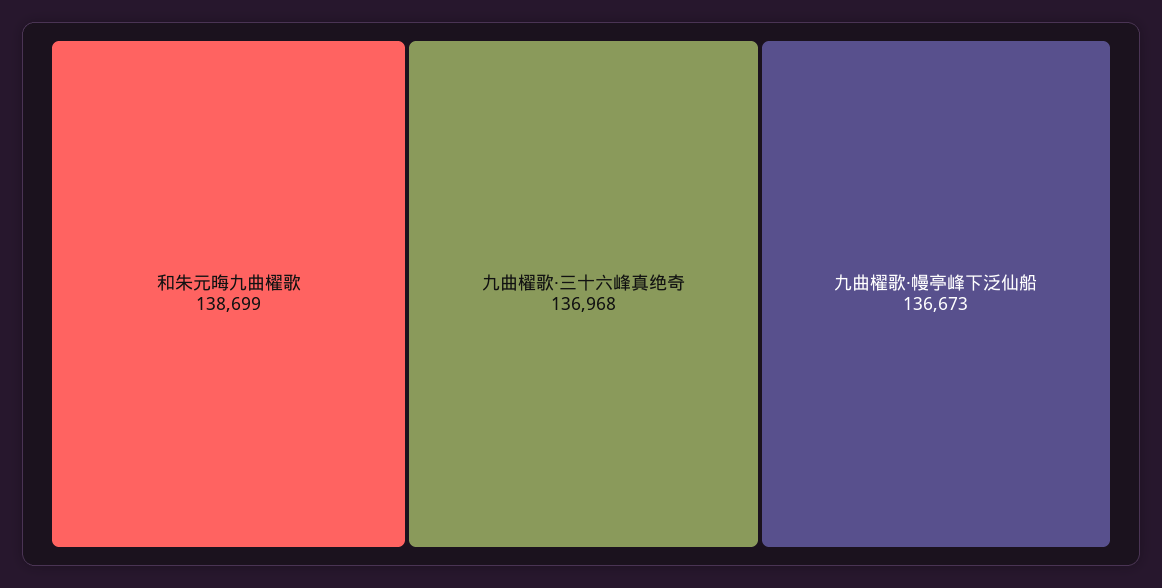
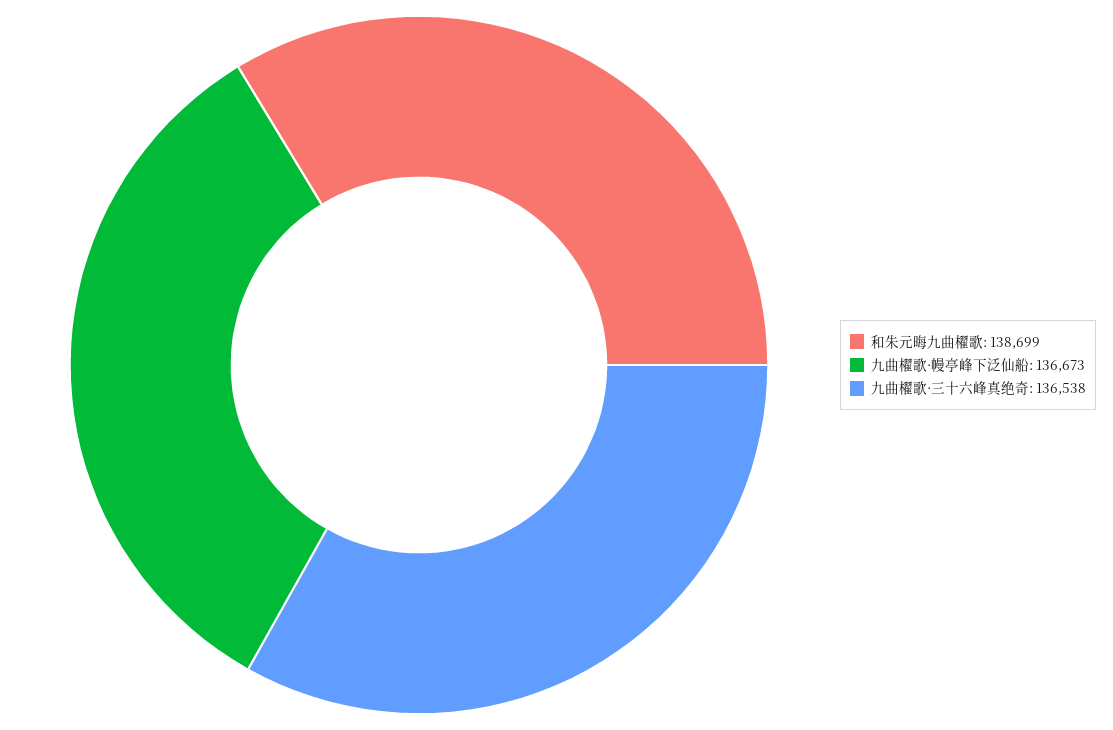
  {
    "和朱元晦九曲櫂歌": 138699,
-   "九曲櫂歌·三十六峰真绝奇": 136968,
+   "九曲櫂歌·三十六峰真绝奇": 136538,
    "九曲櫂歌·幔亭峰下泛仙船": 136673
  }

